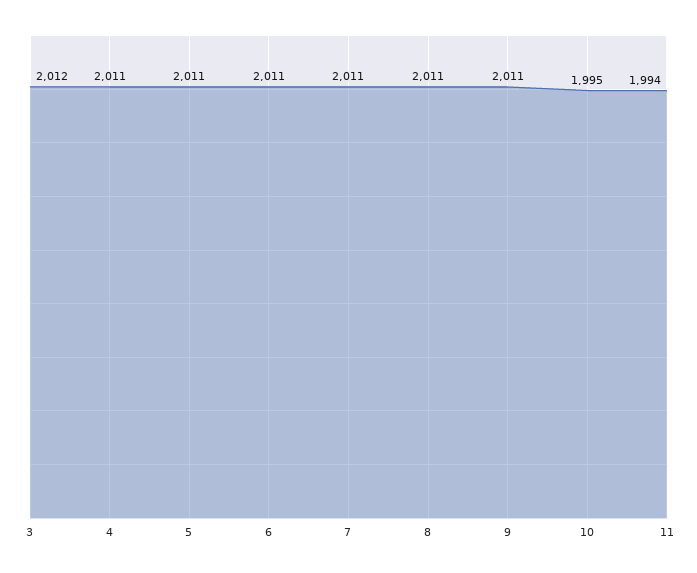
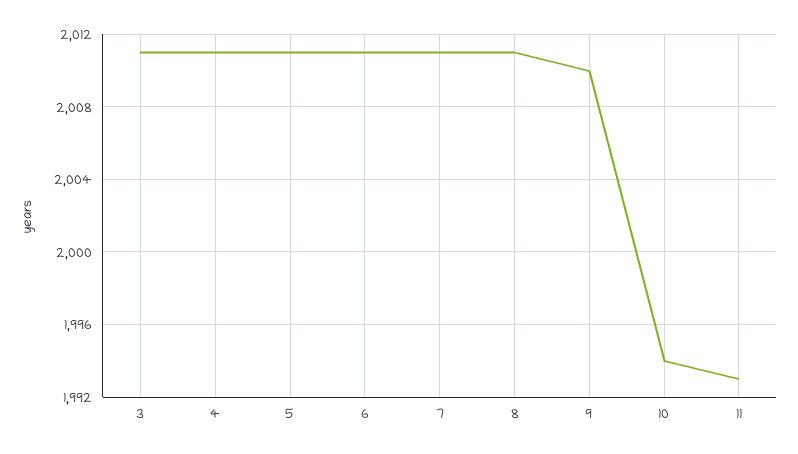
  {
-   "3": 2012,
+   "3": 2011,
    "4": 2011,
    "5": 2011,
    "6": 2011,
    "7": 2011,
    "8": 2011,
-   "9": 2011,
+   "9": 2010,
-   "10": 1995,
+   "10": 1994,
-   "11": 1994
+   "11": 1993
  }

